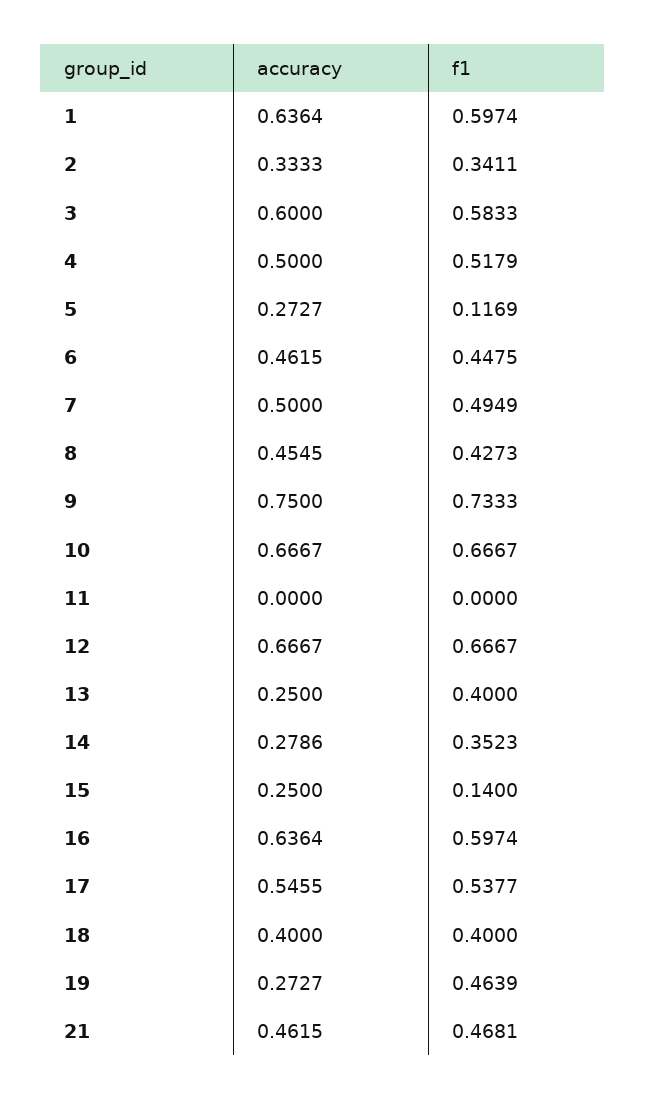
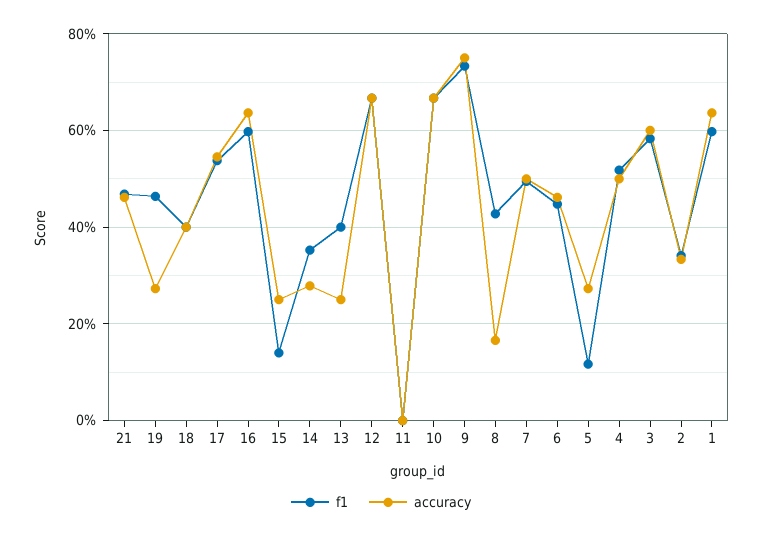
  {
    "accuracy": {
      "1": 0.6364,
      "2": 0.3333,
      "3": 0.6,
      "4": 0.5,
      "5": 0.2727,
      "6": 0.4615,
      "7": 0.5,
-     "8": 0.4545,
+     "8": 0.16,
      "9": 0.75,
      "10": 0.6667,
      "11": 0,
      "12": 0.6667,
      "13": 0.25,
      "14": 0.2786,
      "15": 0.25,
      "16": 0.6364,
      "17": 0.5455,
      "18": 0.4,
      "19": 0.2727,
      "21": 0.4615
    },
    "f1": {
      "1": 0.5974,
      "2": 0.3411,
      "3": 0.5833,
      "4": 0.5179,
      "5": 0.1169,
      "6": 0.4475,
      "7": 0.4949,
      "8": 0.4273,
      "9": 0.7333,
      "10": 0.6667,
      "11": 0,
      "12": 0.6667,
      "13": 0.4,
      "14": 0.3523,
      "15": 0.14,
      "16": 0.5974,
      "17": 0.5377,
      "18": 0.4,
      "19": 0.4639,
      "21": 0.4681
    }
  }

